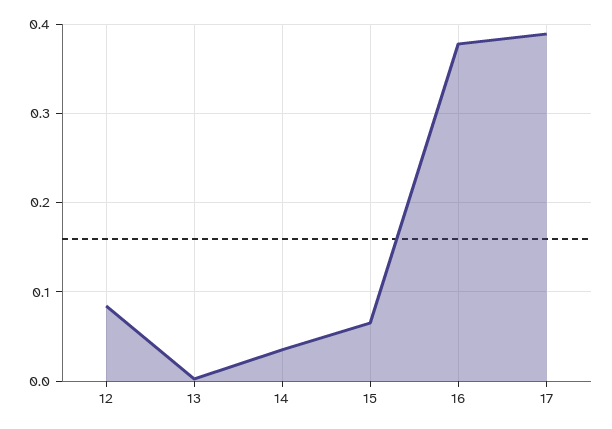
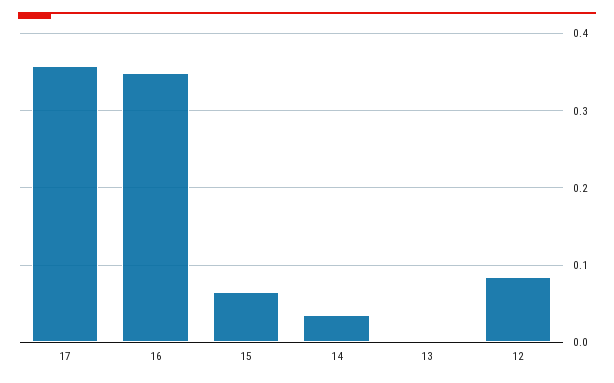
  {
    "12": 0.08,
    "13": 0,
    "14": 0.04,
    "15": 0.07,
-   "16": 0.38,
+   "16": 0.35,
-   "17": 0.39
+   "17": 0.36
  }

